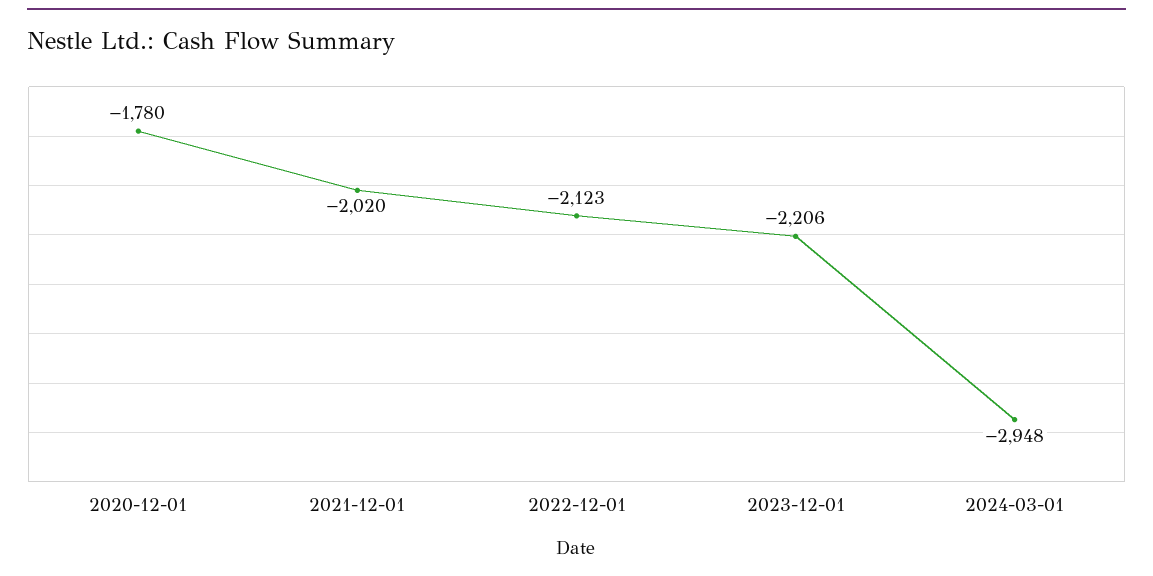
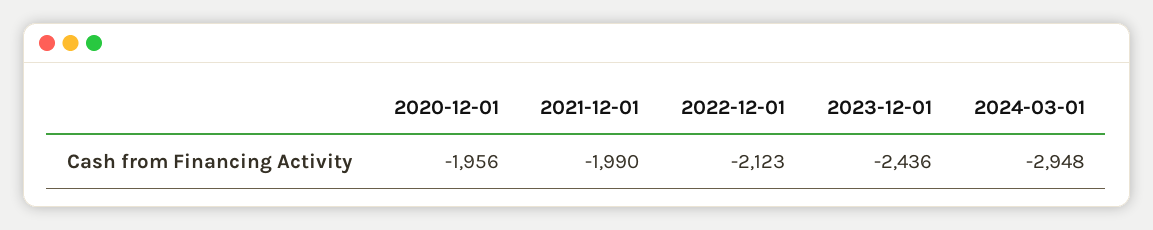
  {
-   "2020-12-01": -1780,
+   "2020-12-01": -1956,
-   "2021-12-01": -2020,
+   "2021-12-01": -1990,
    "2022-12-01": -2123,
-   "2023-12-01": -2206,
+   "2023-12-01": -2436,
    "2024-03-01": -2948
  }

